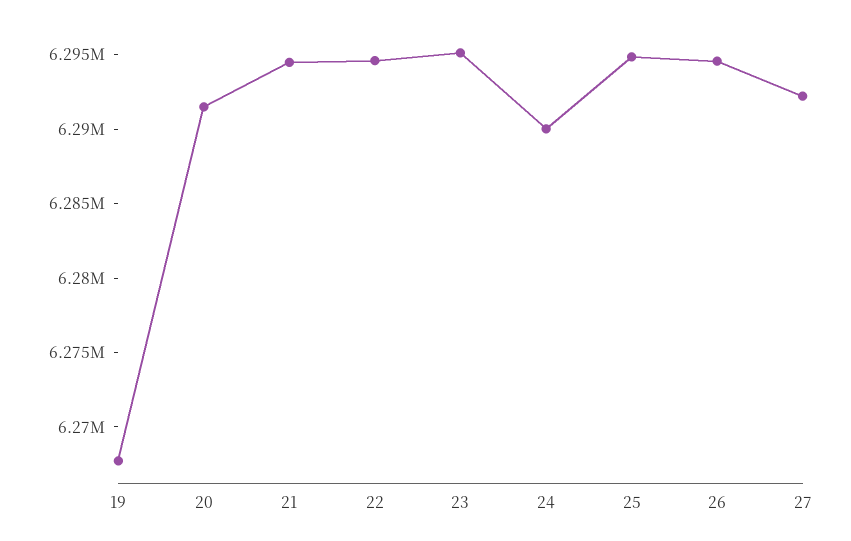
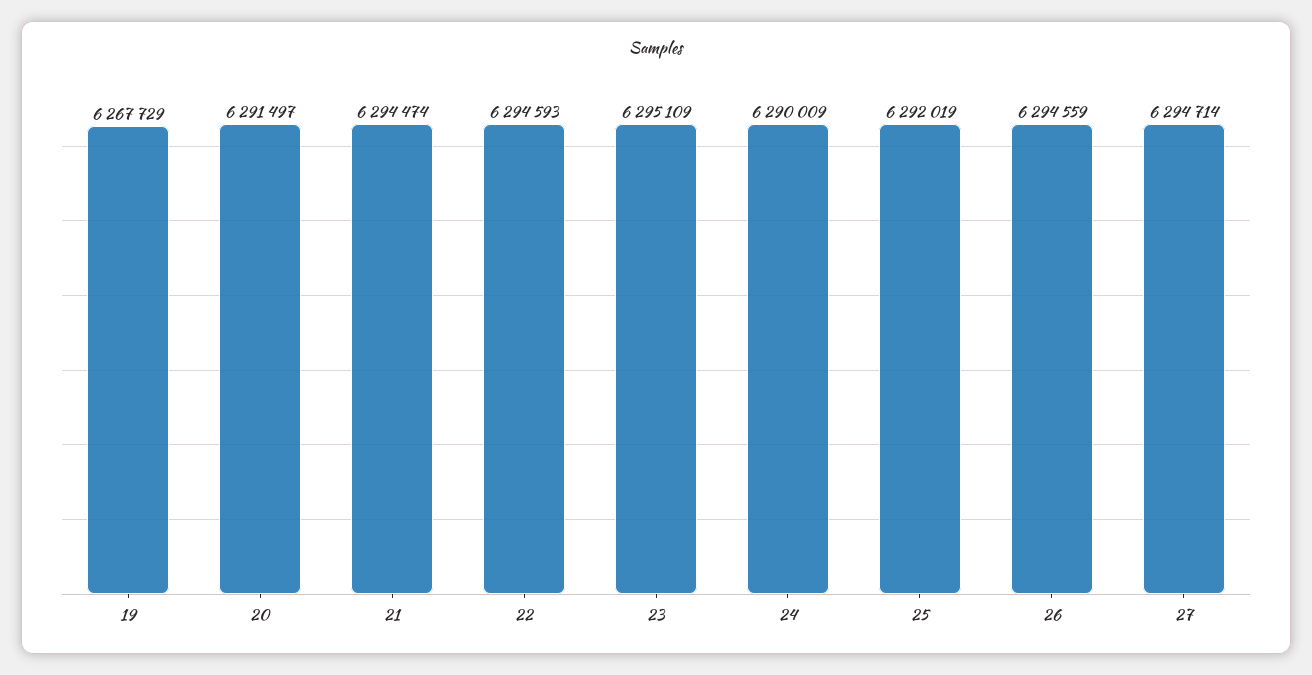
  {
    "19": 6267729,
    "20": 6291497,
    "21": 6294474,
    "22": 6294593,
    "23": 6295109,
    "24": 6290009,
-   "25": 6295000,
+   "25": 6292019,
    "26": 6294559,
-   "27": 6292000
+   "27": 6294714
  }

